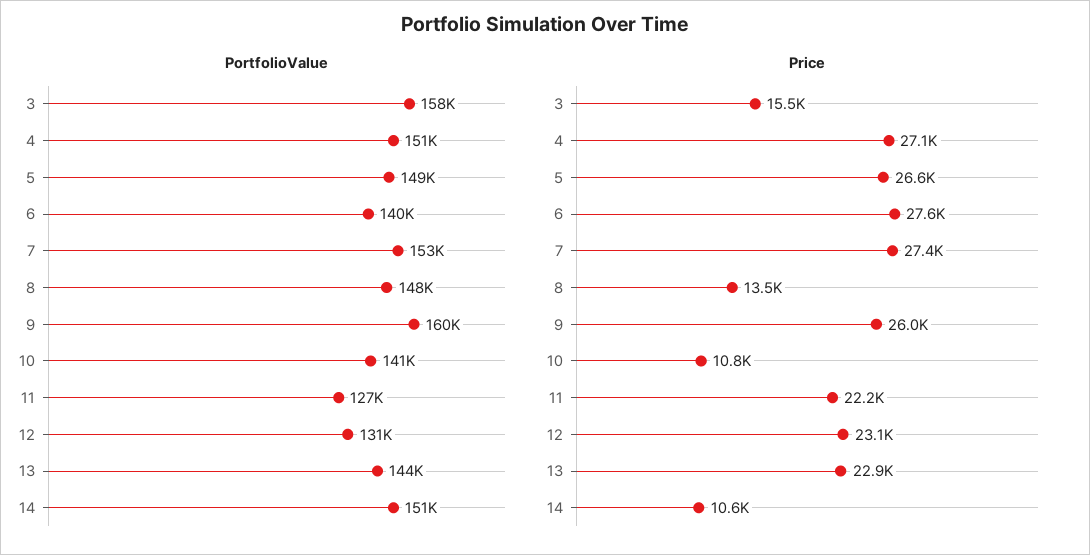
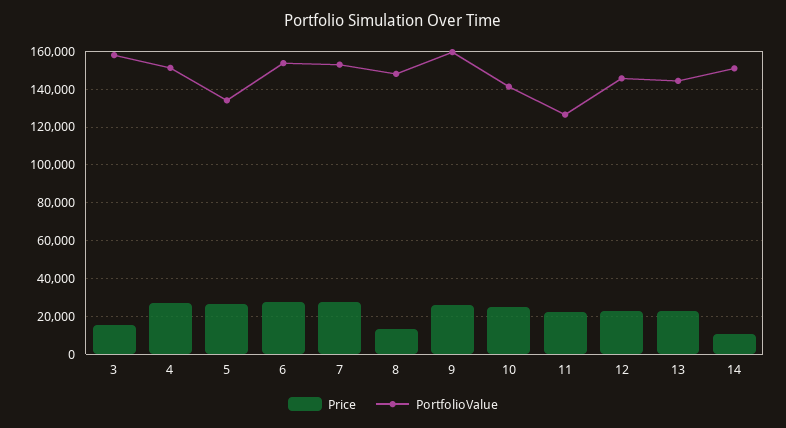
  {
    "PortfolioValue": {
      "3": 158000,
      "4": 151000,
-     "5": 149000,
+     "5": 135000,
-     "6": 140000,
+     "6": 155000,
      "7": 153000,
      "8": 148000,
      "9": 160000,
      "10": 141000,
      "11": 127000,
-     "12": 131000,
+     "12": 145000,
      "13": 144000,
      "14": 151000
    },
    "Price": {
      "3": 15500,
      "4": 27100,
      "5": 26600,
      "6": 27600,
      "7": 27400,
      "8": 13500,
      "9": 26000,
-     "10": 10800,
+     "10": 25000,
      "11": 22200,
      "12": 23100,
      "13": 22900,
      "14": 10600
    }
  }

